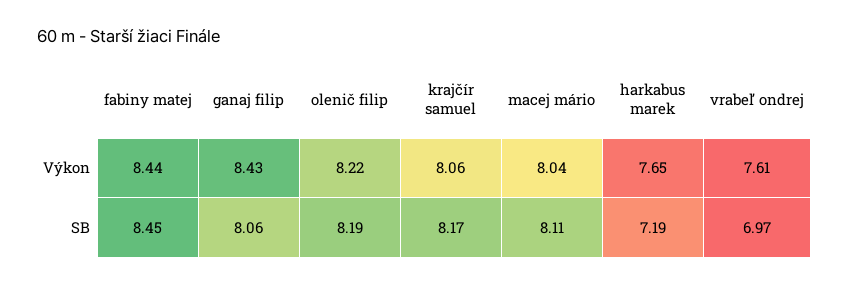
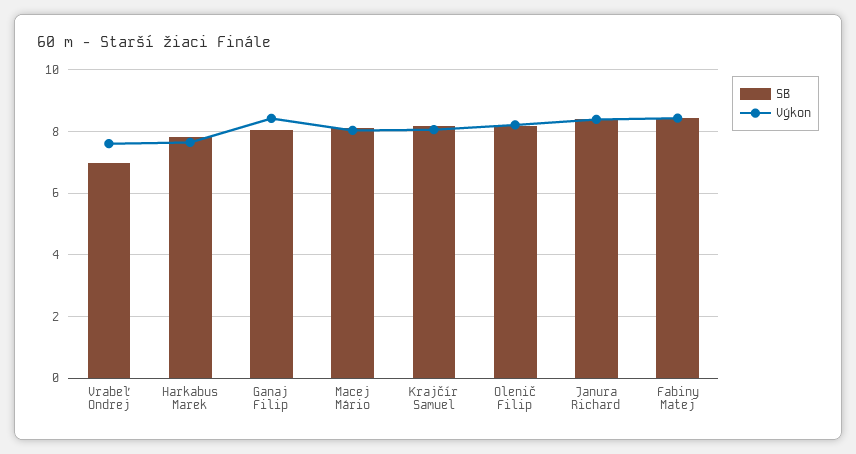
  {
    "Výkon": {
      "fabiny matej": 8.44,
      "ganaj filip": 8.43,
      "olenič filip": 8.22,
      "krajčír samuel": 8.06,
      "macej mário": 8.04,
      "harkabus marek": 7.65,
-     "vrabeľ ondrej": 7.61
+     "vrabeľ ondrej": 7.61,
+     "Janura Richard": 8.4
    },
    "SB": {
      "fabiny matej": 8.45,
      "ganaj filip": 8.06,
      "olenič filip": 8.19,
      "krajčír samuel": 8.17,
      "macej mário": 8.11,
-     "harkabus marek": 7.19,
+     "harkabus marek": 7.8,
-     "vrabeľ ondrej": 6.97
+     "vrabeľ ondrej": 6.97,
+     "Janura Richard": 8.4
    }
  }

